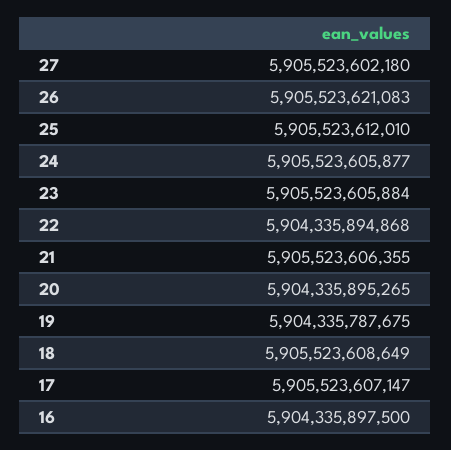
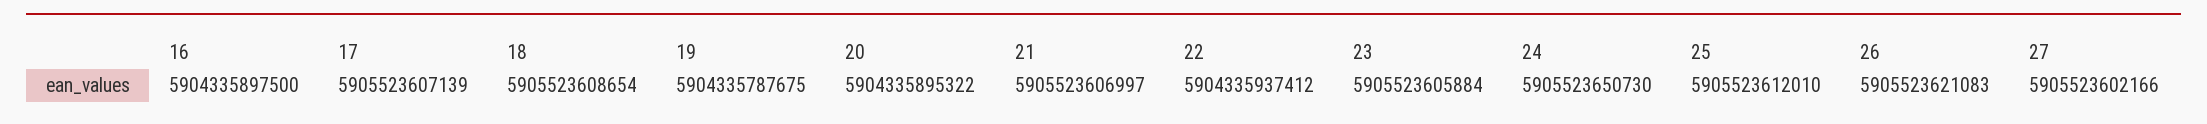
  {
-   "27": 5905523602180,
+   "27": 5905523602166,
    "26": 5905523621083,
    "25": 5905523612010,
-   "24": 5905523605877,
+   "24": 5905523650730,
    "23": 5905523605884,
-   "22": 5904335894868,
+   "22": 5904335937412,
-   "21": 5905523606355,
+   "21": 5905523606997,
-   "20": 5904335895265,
+   "20": 5904335895322,
    "19": 5904335787675,
-   "18": 5905523608649,
+   "18": 5905523608654,
-   "17": 5905523607147,
+   "17": 5905523607139,
    "16": 5904335897500
  }

